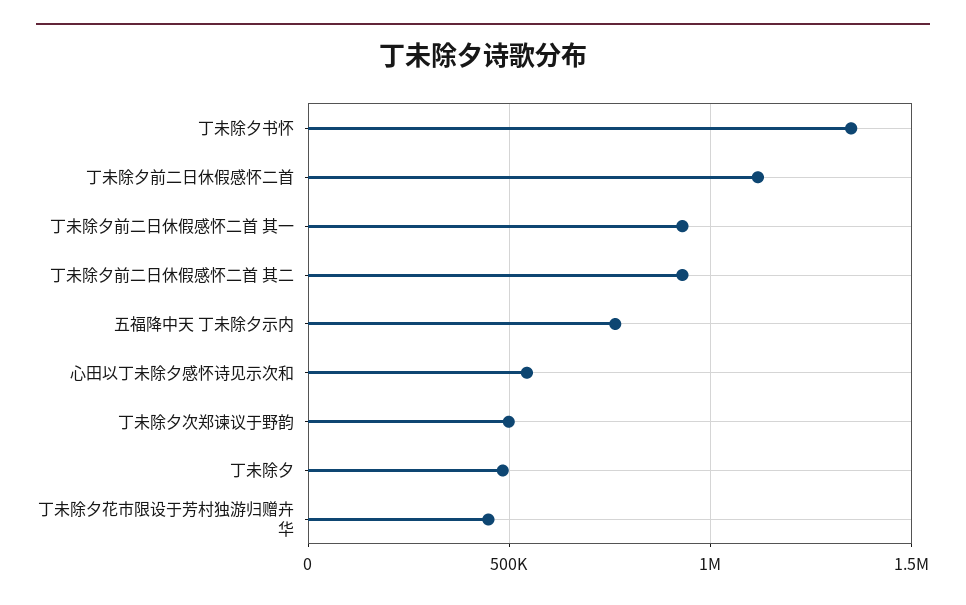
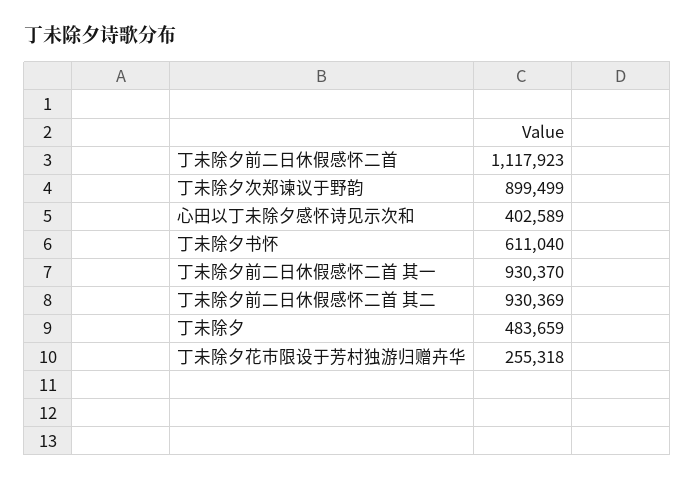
  {
-   "丁未除夕书怀": 1350000,
+   "丁未除夕书怀": 611040,
    "丁未除夕前二日休假感怀二首": 1117923,
    "丁未除夕前二日休假感怀二首 其一": 930370,
    "丁未除夕前二日休假感怀二首 其二": 930369,
-   "五福降中天 丁未除夕示内": 750000,
-   "心田以丁未除夕感怀诗见示次和": 550000,
+   "心田以丁未除夕感怀诗见示次和": 402589,
-   "丁未除夕次郑谏议于野韵": 500000,
+   "丁未除夕次郑谏议于野韵": 899499,
    "丁未除夕": 483659,
-   "丁未除夕花市限设于芳村独游归赠卉华": 450000
+   "丁未除夕花市限设于芳村独游归赠卉华": 255318
  }

